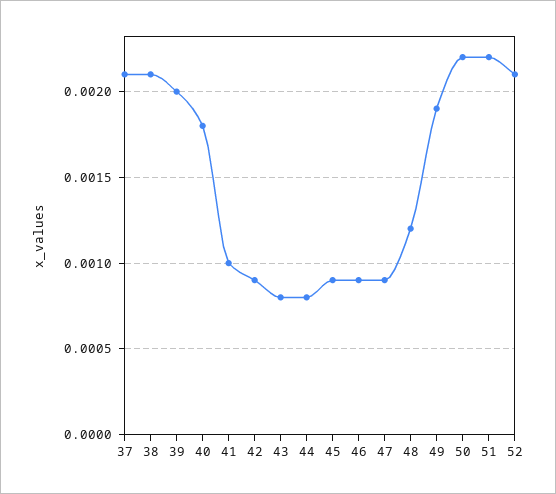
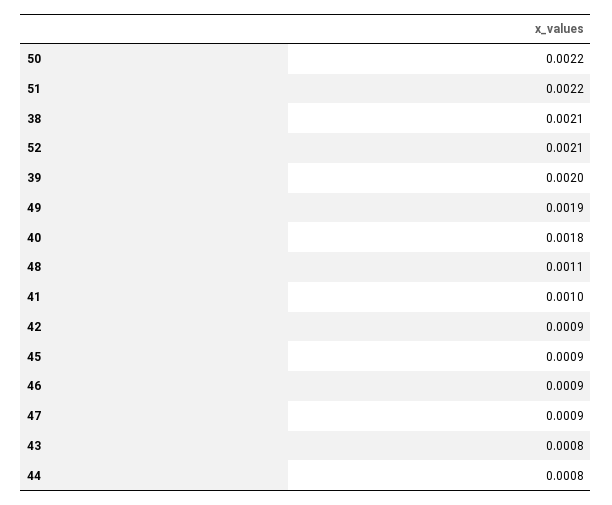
  {
-   "37": 0.0021,
    "38": 0.0021,
    "39": 0.002,
    "40": 0.0018,
    "41": 0.001,
    "42": 0.0009,
    "43": 0.0008,
    "44": 0.0008,
    "45": 0.0009,
    "46": 0.0009,
    "47": 0.0009,
-   "48": 0.0012,
+   "48": 0.0011,
    "49": 0.0019,
    "50": 0.0022,
    "51": 0.0022,
    "52": 0.0021
  }

